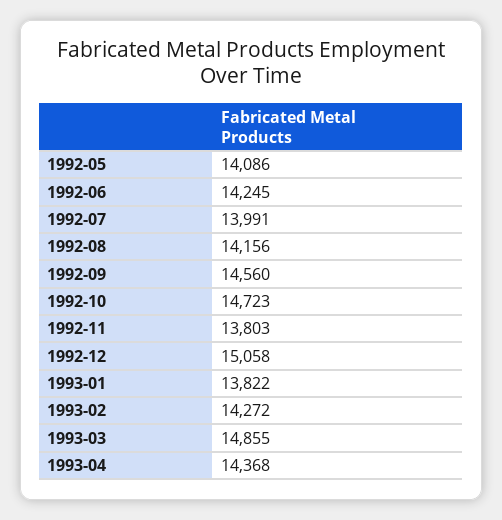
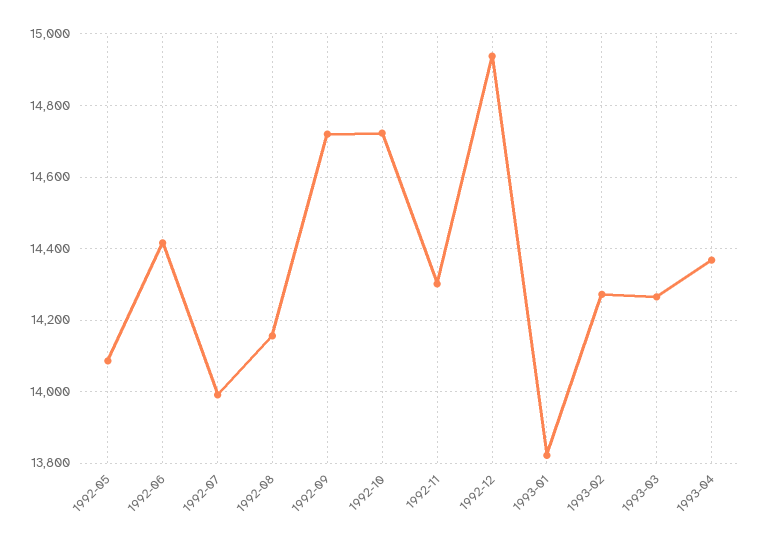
  {
    "1992-05": 14086,
-   "1992-06": 14245,
+   "1992-06": 14420,
    "1992-07": 13991,
    "1992-08": 14156,
-   "1992-09": 14560,
+   "1992-09": 14720,
    "1992-10": 14723,
-   "1992-11": 13803,
+   "1992-11": 14300,
-   "1992-12": 15058,
+   "1992-12": 14940,
    "1993-01": 13822,
    "1993-02": 14272,
-   "1993-03": 14855,
+   "1993-03": 14260,
    "1993-04": 14368
  }

